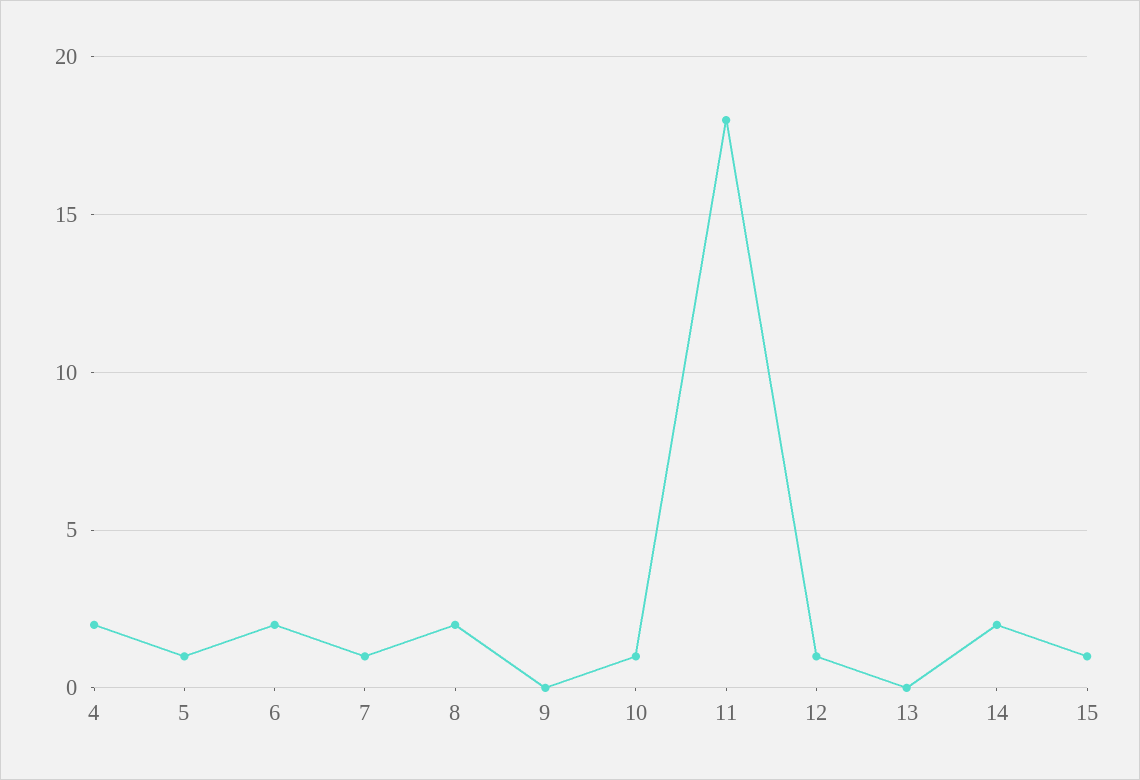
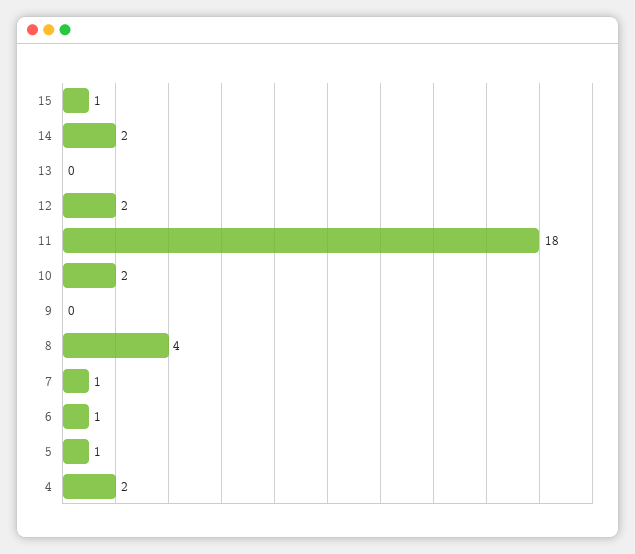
  {
    "4": 2,
    "5": 1,
-   "6": 2,
+   "6": 1,
    "7": 1,
-   "8": 2,
+   "8": 4,
    "9": 0,
-   "10": 1,
+   "10": 2,
    "11": 18,
-   "12": 1,
+   "12": 2,
    "13": 0,
    "14": 2,
    "15": 1
  }

